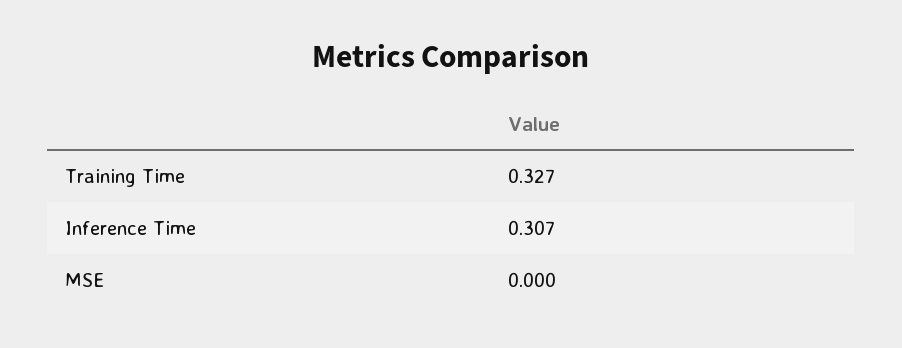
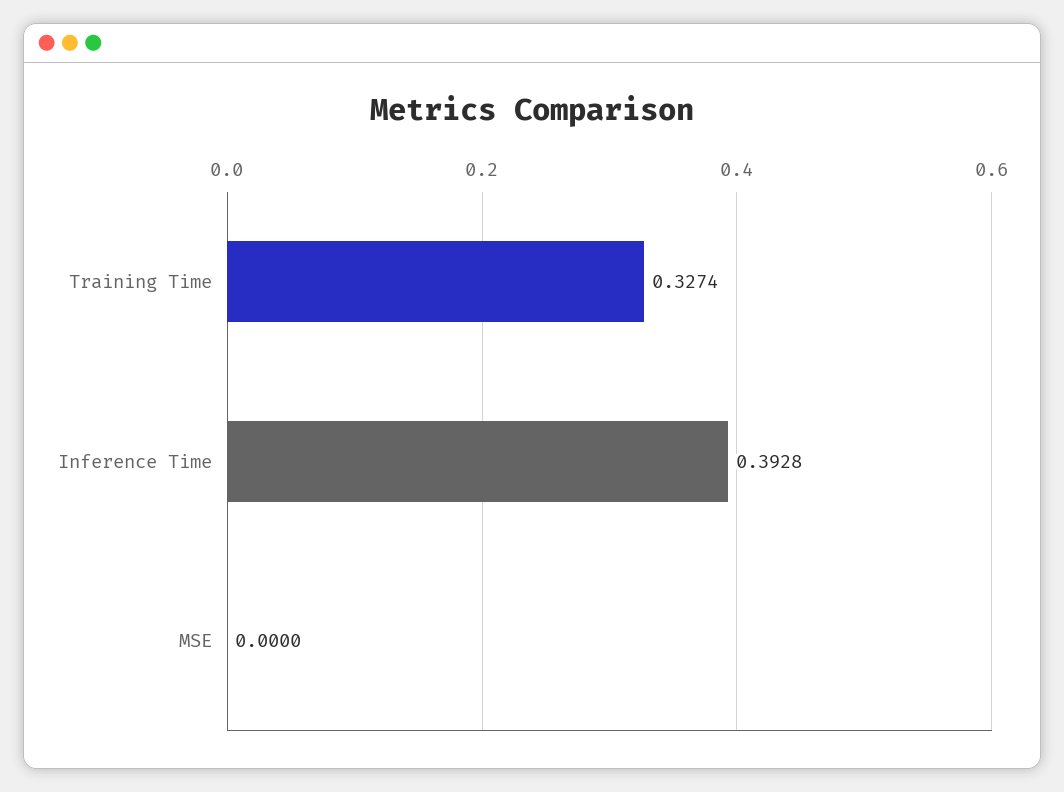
  {
    "Training Time": 0.3274,
-   "Inference Time": 0.307,
+   "Inference Time": 0.3928,
    "MSE": 0
  }

